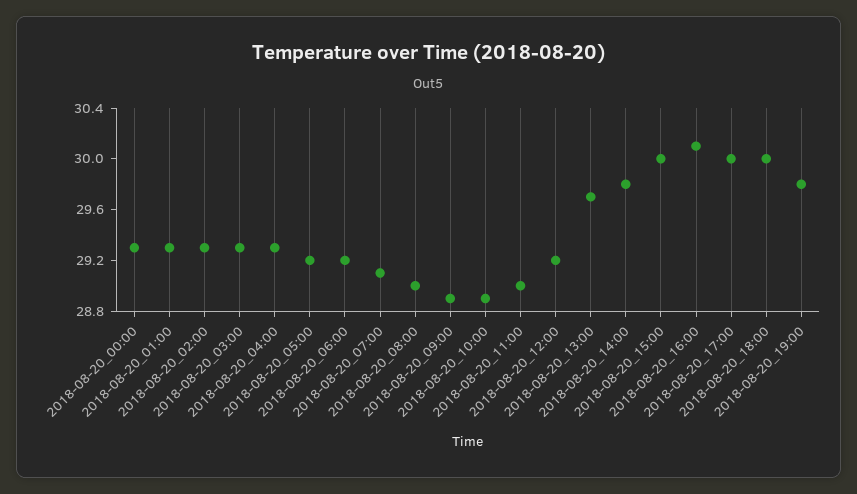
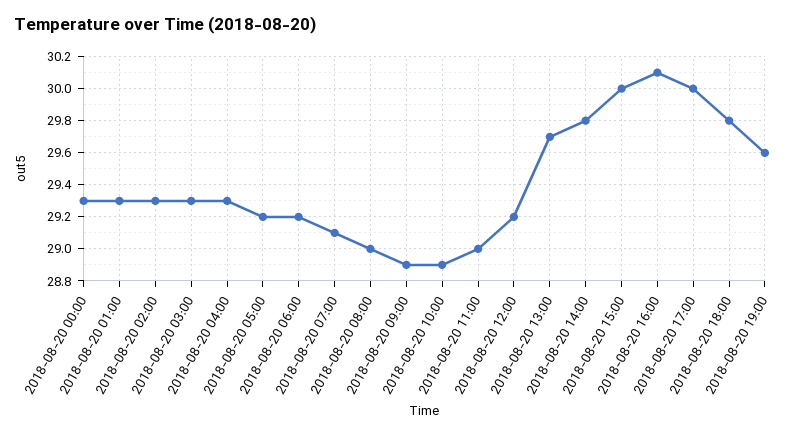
  {
    "2018-08-20_00:00": 29.3,
    "2018-08-20_01:00": 29.3,
    "2018-08-20_02:00": 29.3,
    "2018-08-20_03:00": 29.3,
    "2018-08-20_04:00": 29.3,
    "2018-08-20_05:00": 29.2,
    "2018-08-20_06:00": 29.2,
    "2018-08-20_07:00": 29.1,
    "2018-08-20_08:00": 29,
    "2018-08-20_09:00": 28.9,
    "2018-08-20_10:00": 28.9,
    "2018-08-20_11:00": 29,
    "2018-08-20_12:00": 29.2,
    "2018-08-20_13:00": 29.7,
    "2018-08-20_14:00": 29.8,
    "2018-08-20_15:00": 30,
    "2018-08-20_16:00": 30.1,
    "2018-08-20_17:00": 30,
-   "2018-08-20_18:00": 30,
+   "2018-08-20_18:00": 29.8,
-   "2018-08-20_19:00": 29.8
+   "2018-08-20_19:00": 29.6
  }

